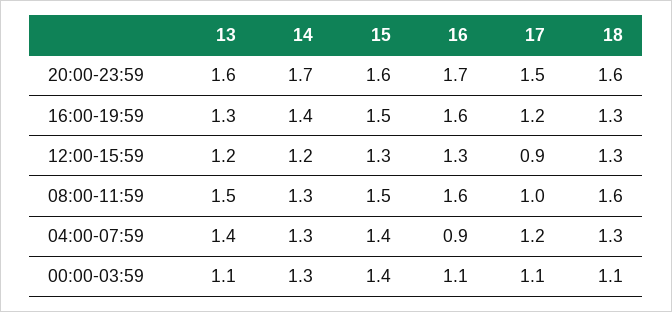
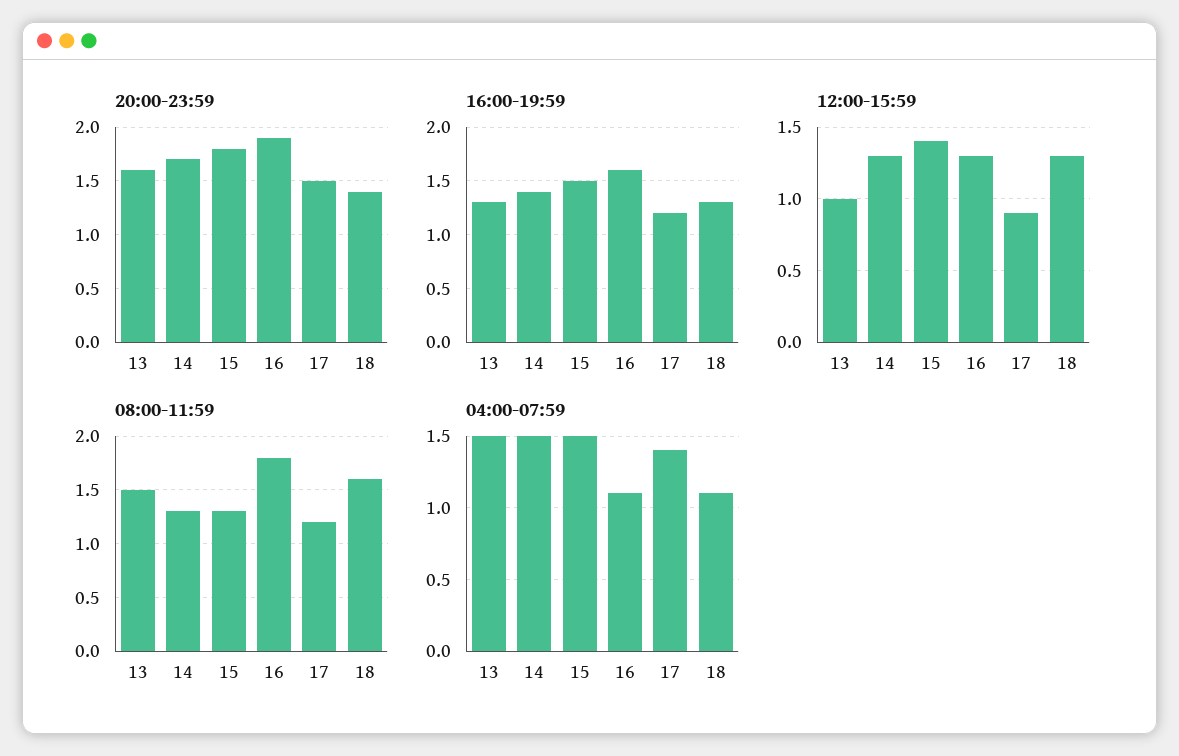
  {
    "20:00-23:59": {
      "13": 1.6,
      "14": 1.7,
-     "15": 1.6,
+     "15": 1.8,
-     "16": 1.7,
+     "16": 1.9,
      "17": 1.5,
-     "18": 1.6
+     "18": 1.4
    },
    "16:00-19:59": {
      "13": 1.3,
      "14": 1.4,
      "15": 1.5,
      "16": 1.6,
      "17": 1.2,
      "18": 1.3
    },
    "12:00-15:59": {
-     "13": 1.2,
+     "13": 1,
-     "14": 1.2,
+     "14": 1.3,
-     "15": 1.3,
+     "15": 1.4,
      "16": 1.3,
      "17": 0.9,
      "18": 1.3
    },
    "08:00-11:59": {
      "13": 1.5,
      "14": 1.3,
-     "15": 1.5,
+     "15": 1.3,
-     "16": 1.6,
+     "16": 1.8,
-     "17": 1,
+     "17": 1.2,
      "18": 1.6
    },
    "04:00-07:59": {
-     "13": 1.4,
+     "13": 1.5,
-     "14": 1.3,
+     "14": 1.5,
-     "15": 1.4,
+     "15": 1.5,
-     "16": 0.9,
+     "16": 1.1,
-     "17": 1.2,
+     "17": 1.4,
-     "18": 1.3
+     "18": 1.1
-   },
+   }
-   "00:00-03:59": {
-     "13": 1.1,
-     "14": 1.3,
-     "15": 1.4,
-     "16": 1.1,
-     "17": 1.1,
-     "18": 1.1
-   }
  }

